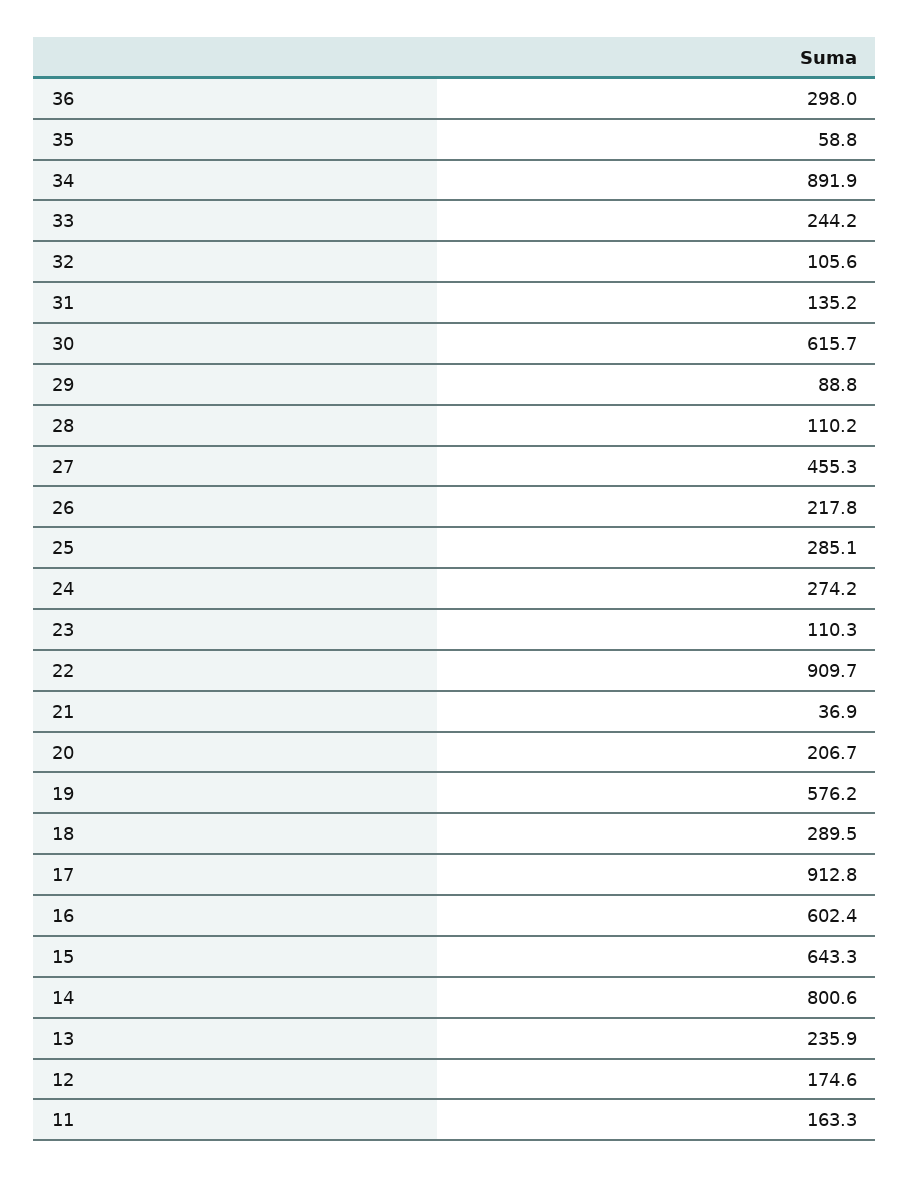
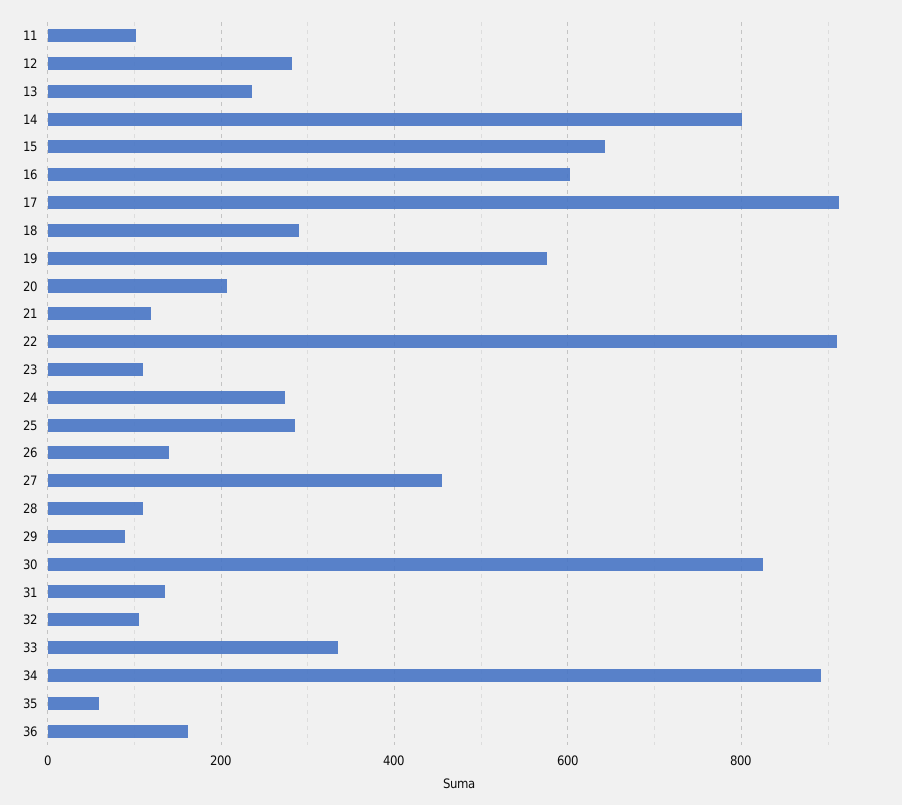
  {
-   "36": 298,
+   "36": 160,
    "35": 58.8,
    "34": 891.9,
-   "33": 244.2,
+   "33": 340,
    "32": 105.6,
    "31": 135.2,
-   "30": 615.7,
+   "30": 820,
    "29": 88.8,
    "28": 110.2,
    "27": 455.3,
-   "26": 217.8,
+   "26": 140,
    "25": 285.1,
    "24": 274.2,
    "23": 110.3,
    "22": 909.7,
-   "21": 36.9,
+   "21": 120,
    "20": 206.7,
    "19": 576.2,
    "18": 289.5,
    "17": 912.8,
    "16": 602.4,
    "15": 643.3,
    "14": 800.6,
    "13": 235.9,
-   "12": 174.6,
+   "12": 280,
-   "11": 163.3
+   "11": 100
  }

